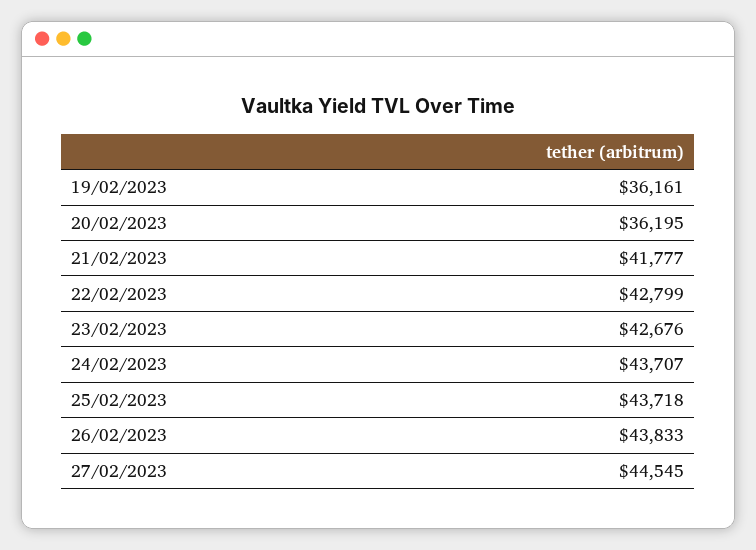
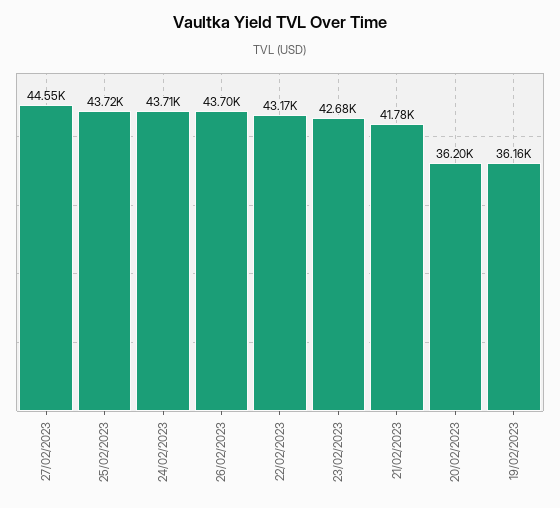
  {
    "19/02/2023": 36161,
    "20/02/2023": 36195,
    "21/02/2023": 41777,
-   "22/02/2023": 42799,
+   "22/02/2023": 43170,
    "23/02/2023": 42676,
    "24/02/2023": 43707,
    "25/02/2023": 43718,
-   "26/02/2023": 43833,
+   "26/02/2023": 43700,
    "27/02/2023": 44545
  }

